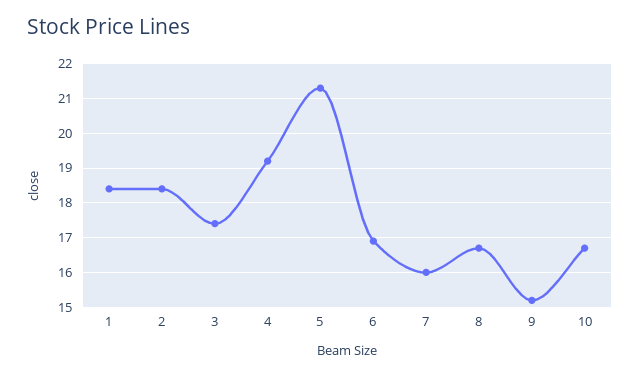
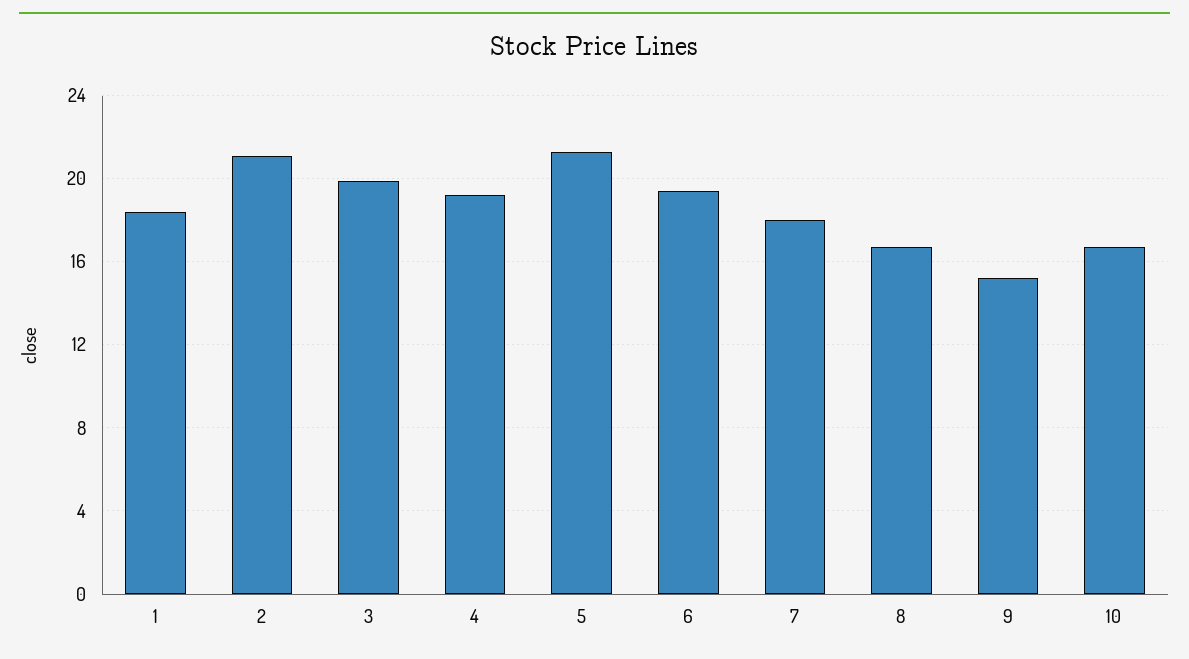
  {
    "1": 18.5,
-   "2": 18.5,
+   "2": 21,
-   "3": 17.5,
+   "3": 20,
    "4": 19,
    "5": 21.5,
-   "6": 17,
+   "6": 19.5,
-   "7": 16,
+   "7": 18,
    "8": 16.5,
    "9": 15,
    "10": 16.5
  }

